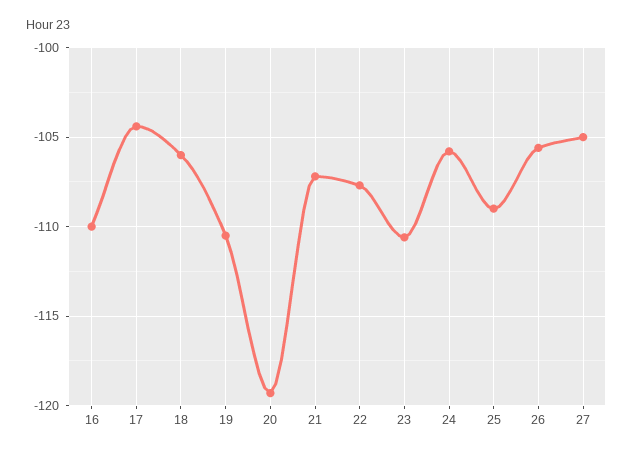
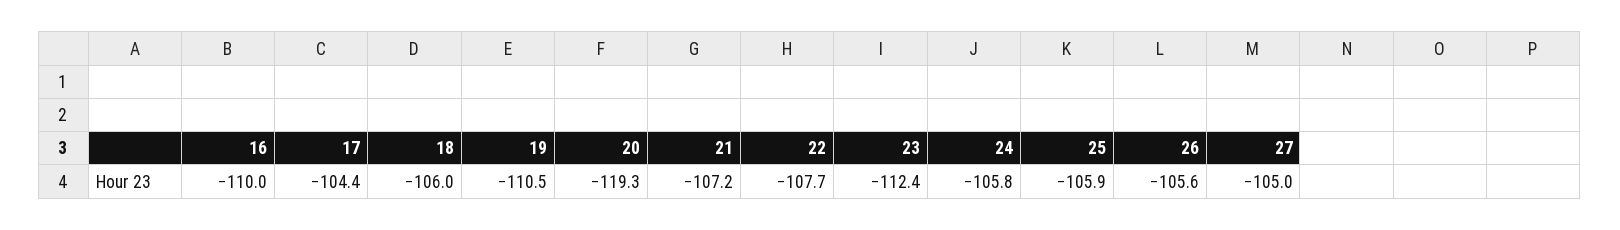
  {
    "16": -110,
    "17": -104.4,
    "18": -106,
    "19": -110.5,
    "20": -119.3,
    "21": -107.2,
    "22": -107.7,
-   "23": -110.5,
+   "23": -112.4,
    "24": -105.8,
-   "25": -109,
+   "25": -105.9,
    "26": -105.6,
    "27": -105
  }

